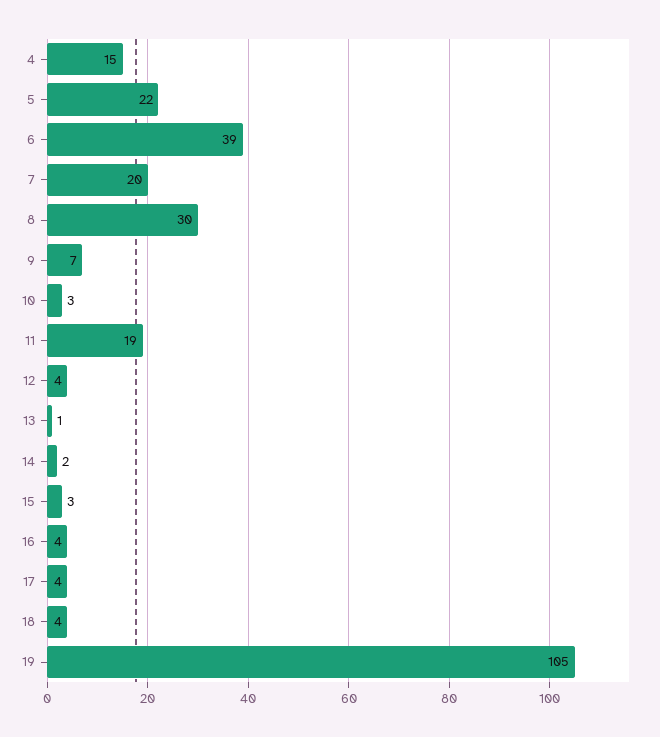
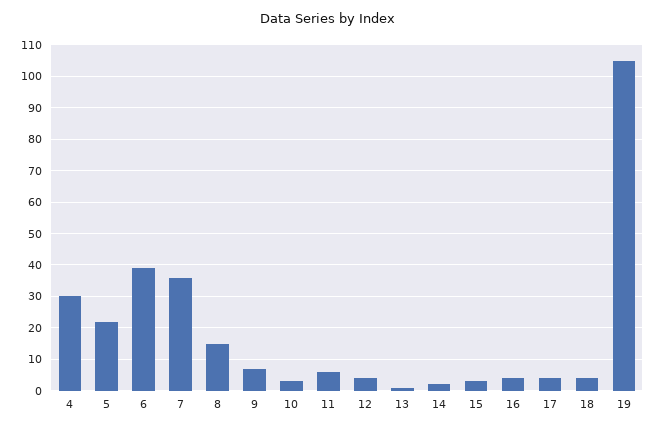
  {
-   "4": 15,
+   "4": 30,
    "5": 22,
    "6": 39,
-   "7": 20,
+   "7": 35,
-   "8": 30,
+   "8": 15,
    "9": 7,
    "10": 3,
-   "11": 19,
+   "11": 5,
    "12": 4,
    "13": 1,
    "14": 2,
    "15": 3,
    "16": 4,
    "17": 4,
    "18": 4,
    "19": 105
  }

